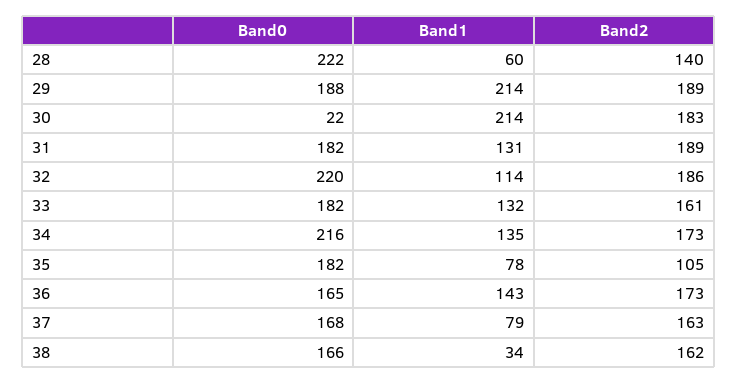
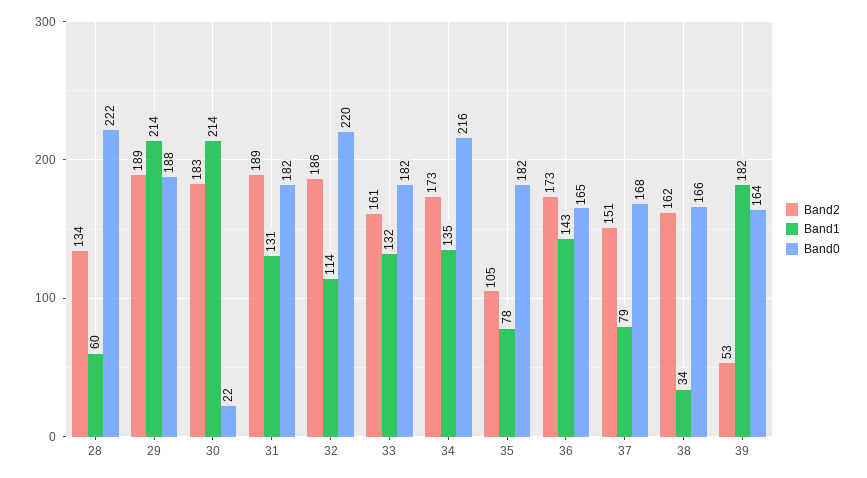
  {
    "Band0": {
      "28": 222,
      "29": 188,
      "30": 22,
      "31": 182,
      "32": 220,
      "33": 182,
      "34": 216,
      "35": 182,
      "36": 165,
      "37": 168,
-     "38": 166
+     "38": 166,
+     "39": 164
    },
    "Band1": {
      "28": 60,
      "29": 214,
      "30": 214,
      "31": 131,
      "32": 114,
      "33": 132,
      "34": 135,
      "35": 78,
      "36": 143,
      "37": 79,
-     "38": 34
+     "38": 34,
+     "39": 182
    },
    "Band2": {
-     "28": 140,
+     "28": 134,
      "29": 189,
      "30": 183,
      "31": 189,
      "32": 186,
      "33": 161,
      "34": 173,
      "35": 105,
      "36": 173,
-     "37": 163,
+     "37": 151,
-     "38": 162
+     "38": 162,
+     "39": 53
    }
  }

